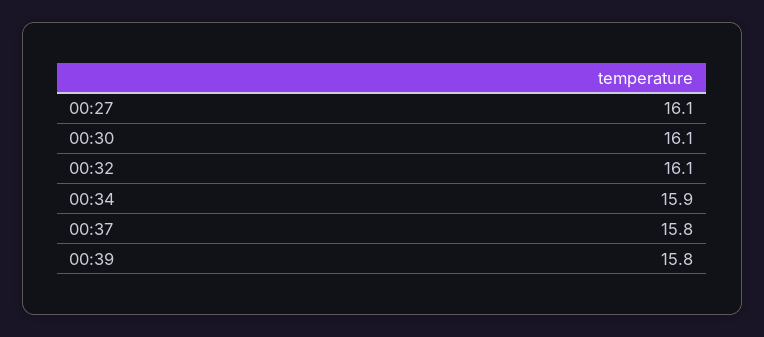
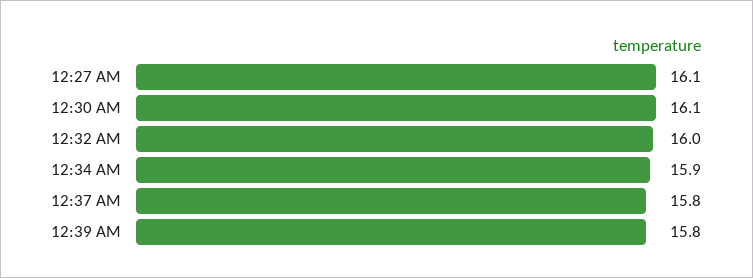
  {
    "00:27": 16.1,
    "00:30": 16.1,
-   "00:32": 16.1,
+   "00:32": 16,
    "00:34": 15.9,
    "00:37": 15.8,
    "00:39": 15.8
  }

